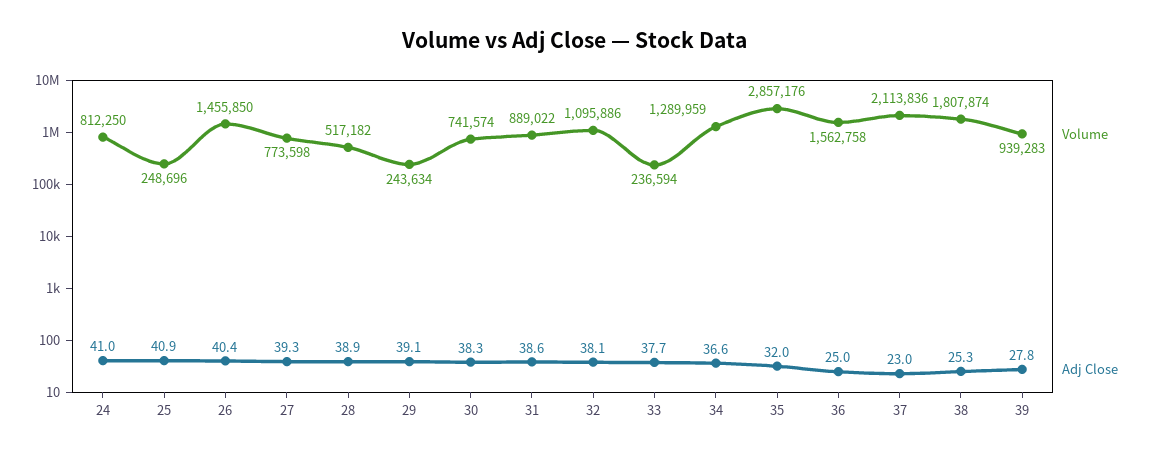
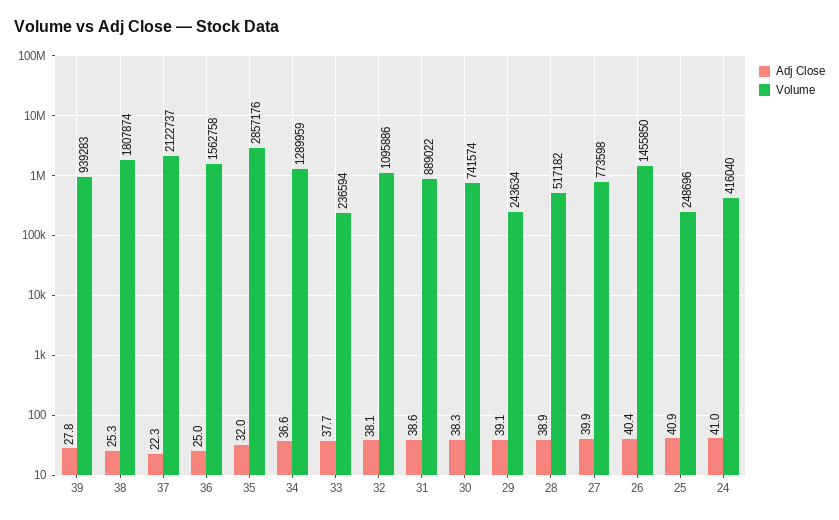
  {
    "Volume": {
-     "24": 812250,
+     "24": 416040,
      "25": 248696,
      "26": 1455850,
      "27": 773598,
      "28": 517182,
      "29": 243634,
      "30": 741574,
      "31": 889022,
      "32": 1095886,
      "33": 236594,
      "34": 1289959,
      "35": 2857176,
      "36": 1562758,
-     "37": 2113836,
+     "37": 2122737,
      "38": 1807874,
      "39": 939283
    },
    "Adj Close": {
      "24": 41,
      "25": 40.9,
      "26": 40.4,
-     "27": 39.3,
+     "27": 39.9,
      "28": 38.9,
      "29": 39.1,
      "30": 38.3,
      "31": 38.6,
      "32": 38.1,
      "33": 37.7,
      "34": 36.6,
      "35": 32,
      "36": 25,
-     "37": 23,
+     "37": 22.3,
      "38": 25.3,
      "39": 27.8
    }
  }

